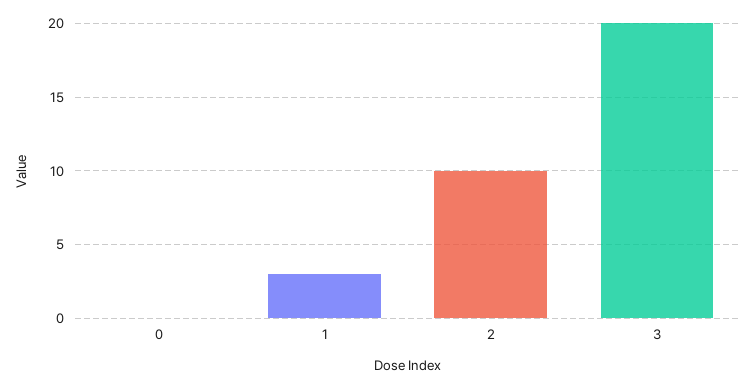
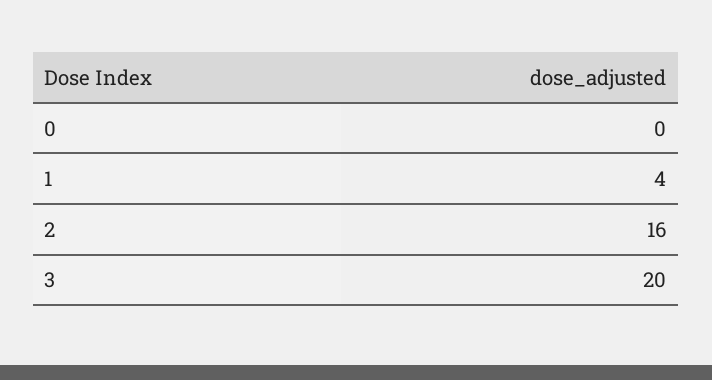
  {
    "0": 0,
-   "1": 3,
+   "1": 4,
-   "2": 10,
+   "2": 16,
    "3": 20
  }

